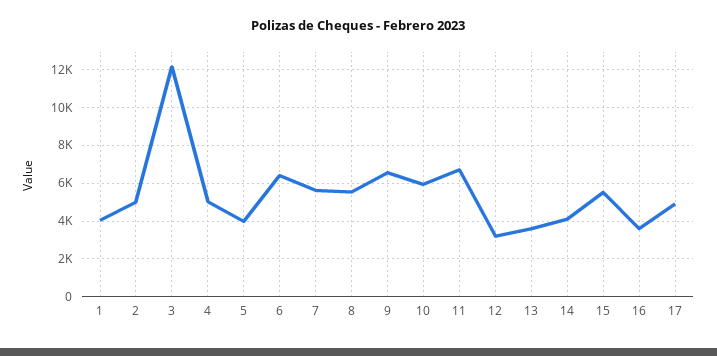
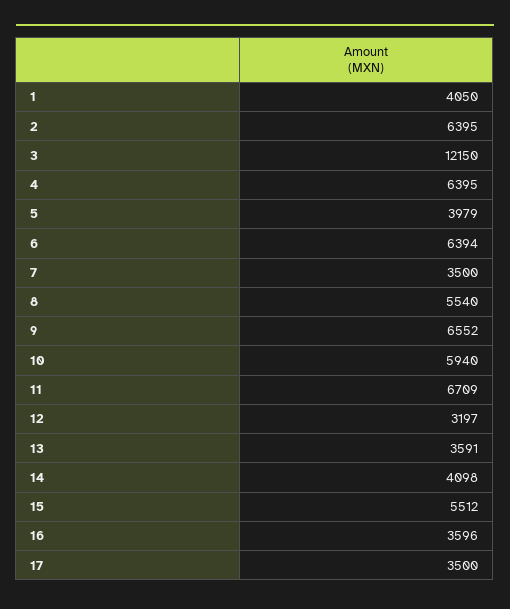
  {
    "1": 4050,
-   "2": 5000,
+   "2": 6395,
    "3": 12150,
-   "4": 5000,
+   "4": 6395,
    "5": 3979,
    "6": 6394,
-   "7": 5500,
+   "7": 3500,
    "8": 5540,
    "9": 6552,
    "10": 5940,
    "11": 6709,
    "12": 3197,
    "13": 3591,
    "14": 4098,
    "15": 5512,
    "16": 3596,
-   "17": 5000
+   "17": 3500
  }

